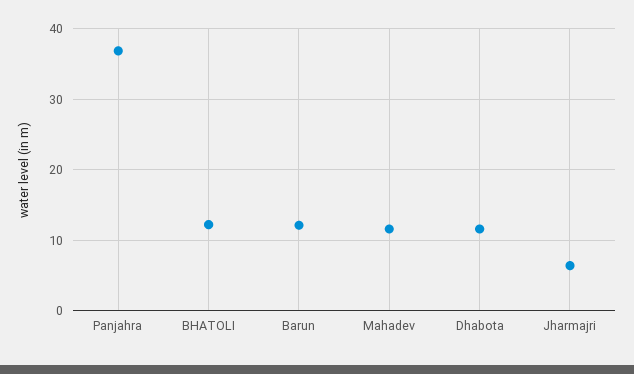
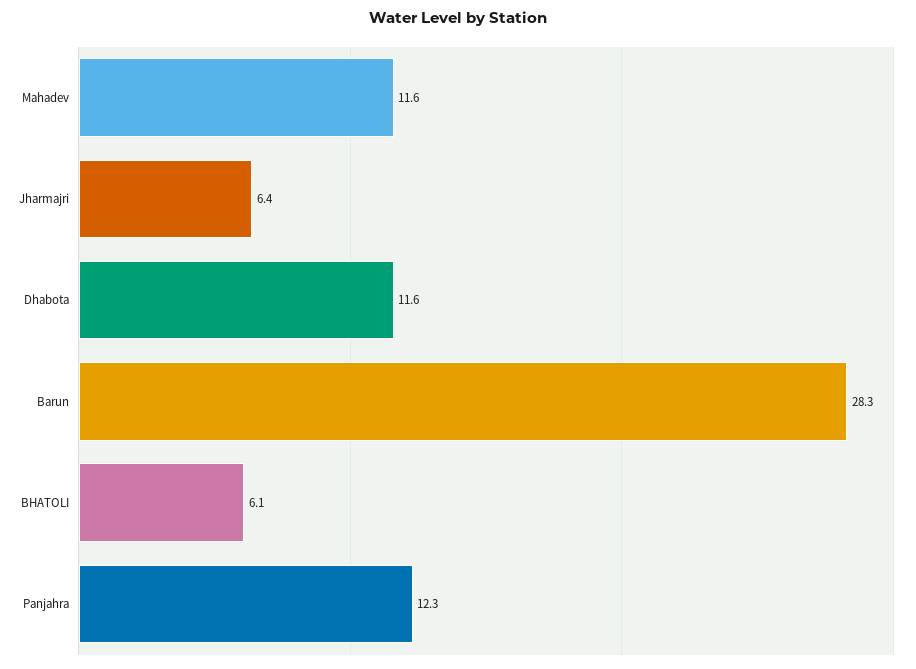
  {
-   "Panjahra": 37,
+   "Panjahra": 12.3,
-   "BHATOLI": 12,
+   "BHATOLI": 6.1,
-   "Barun": 12,
+   "Barun": 28.3,
    "Mahadev": 11.6,
    "Dhabota": 11.6,
    "Jharmajri": 6.4
  }

